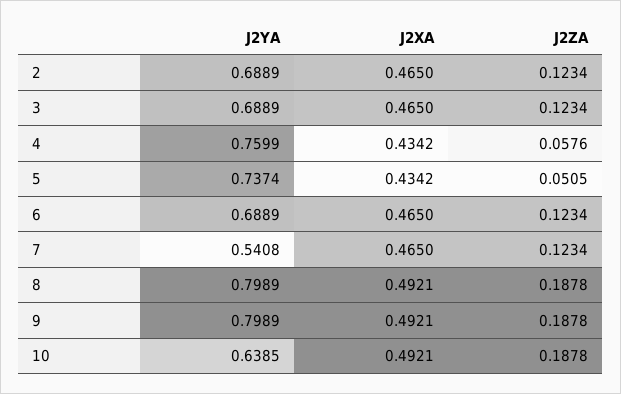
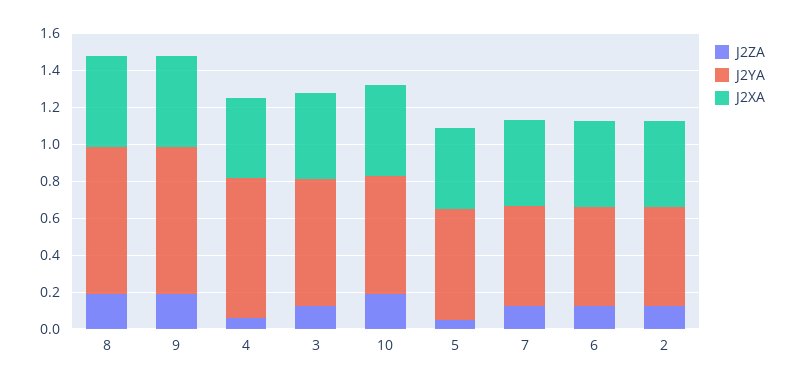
  {
    "J2YA": {
-     "2": 0.6889,
+     "2": 0.55,
      "3": 0.6889,
      "4": 0.7599,
-     "5": 0.7374,
+     "5": 0.6,
-     "6": 0.6889,
+     "6": 0.55,
      "7": 0.5408,
      "8": 0.7989,
      "9": 0.7989,
      "10": 0.6385
    },
    "J2XA": {
      "2": 0.465,
      "3": 0.465,
      "4": 0.4342,
      "5": 0.4342,
      "6": 0.465,
      "7": 0.465,
      "8": 0.4921,
      "9": 0.4921,
      "10": 0.4921
    },
    "J2ZA": {
      "2": 0.1234,
      "3": 0.1234,
      "4": 0.0576,
      "5": 0.0505,
      "6": 0.1234,
      "7": 0.1234,
      "8": 0.1878,
      "9": 0.1878,
      "10": 0.1878
    }
  }

